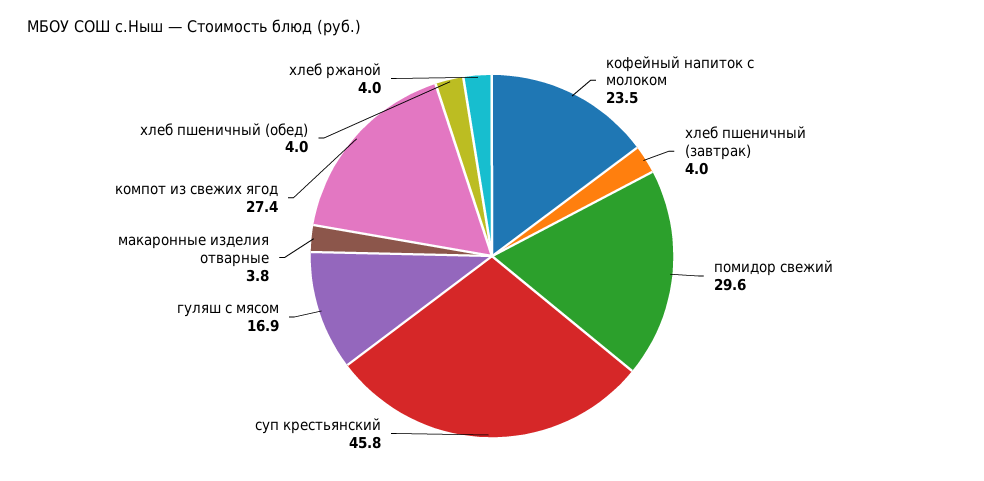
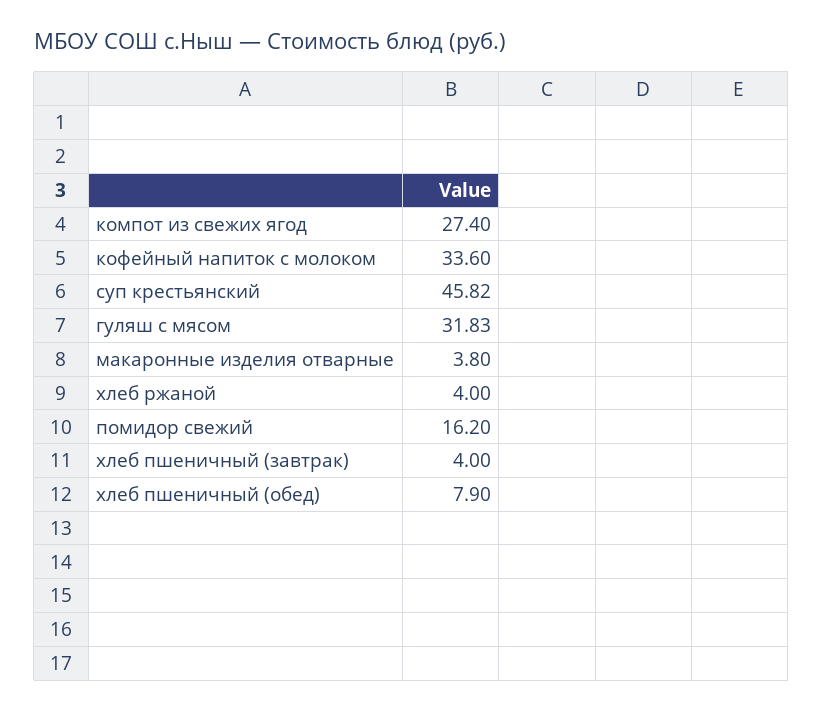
  {
-   "кофейный напиток с молоком": 23.5,
+   "кофейный напиток с молоком": 33.6,
    "хлеб пшеничный (завтрак)": 4,
-   "помидор свежий": 29.6,
+   "помидор свежий": 16.2,
    "суп крестьянский": 45.82,
-   "гуляш с мясом": 16.9,
+   "гуляш с мясом": 31.83,
    "макаронные изделия отварные": 3.8,
    "компот из свежих ягод": 27.4,
-   "хлеб пшеничный (обед)": 4,
+   "хлеб пшеничный (обед)": 7.9,
    "хлеб ржаной": 4
  }

